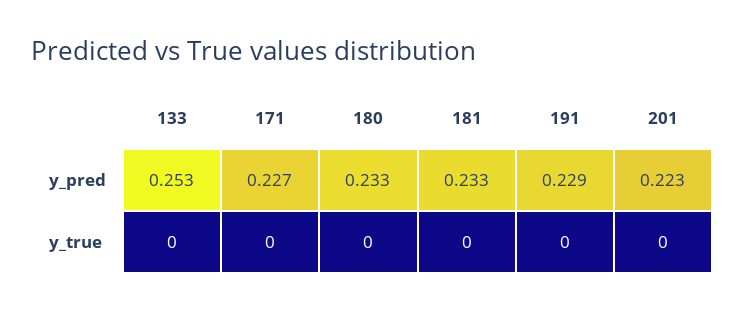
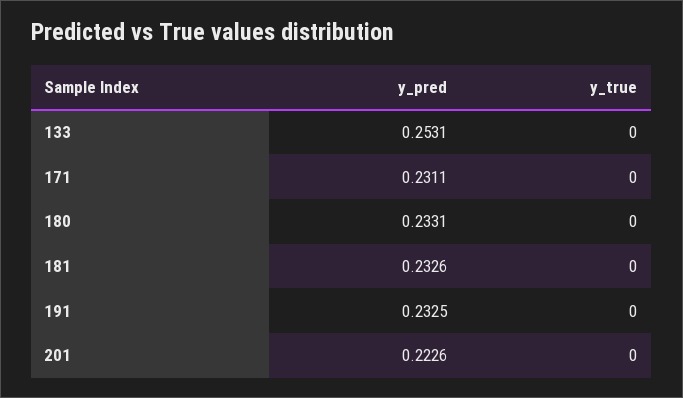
  {
    "133": {
      "y_pred": 0.2531,
      "y_true": 0
    },
    "171": {
-     "y_pred": 0.227,
+     "y_pred": 0.2311,
      "y_true": 0
    },
    "180": {
      "y_pred": 0.2331,
      "y_true": 0
    },
    "181": {
      "y_pred": 0.2326,
      "y_true": 0
    },
    "191": {
-     "y_pred": 0.229,
+     "y_pred": 0.2325,
      "y_true": 0
    },
    "201": {
      "y_pred": 0.2226,
      "y_true": 0
    }
  }

